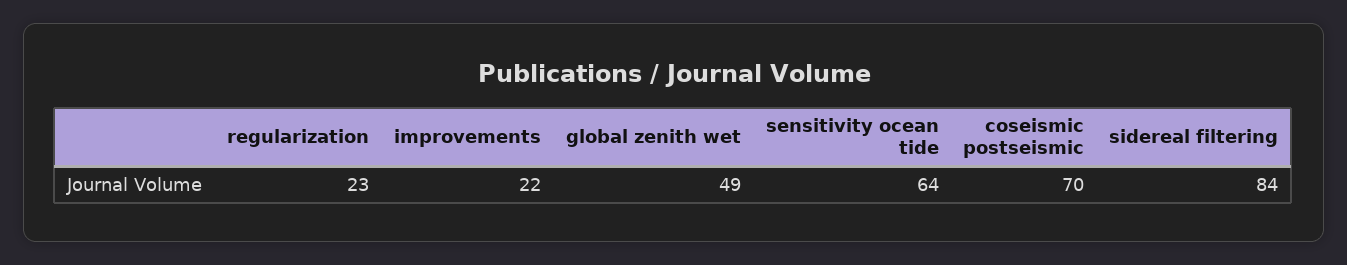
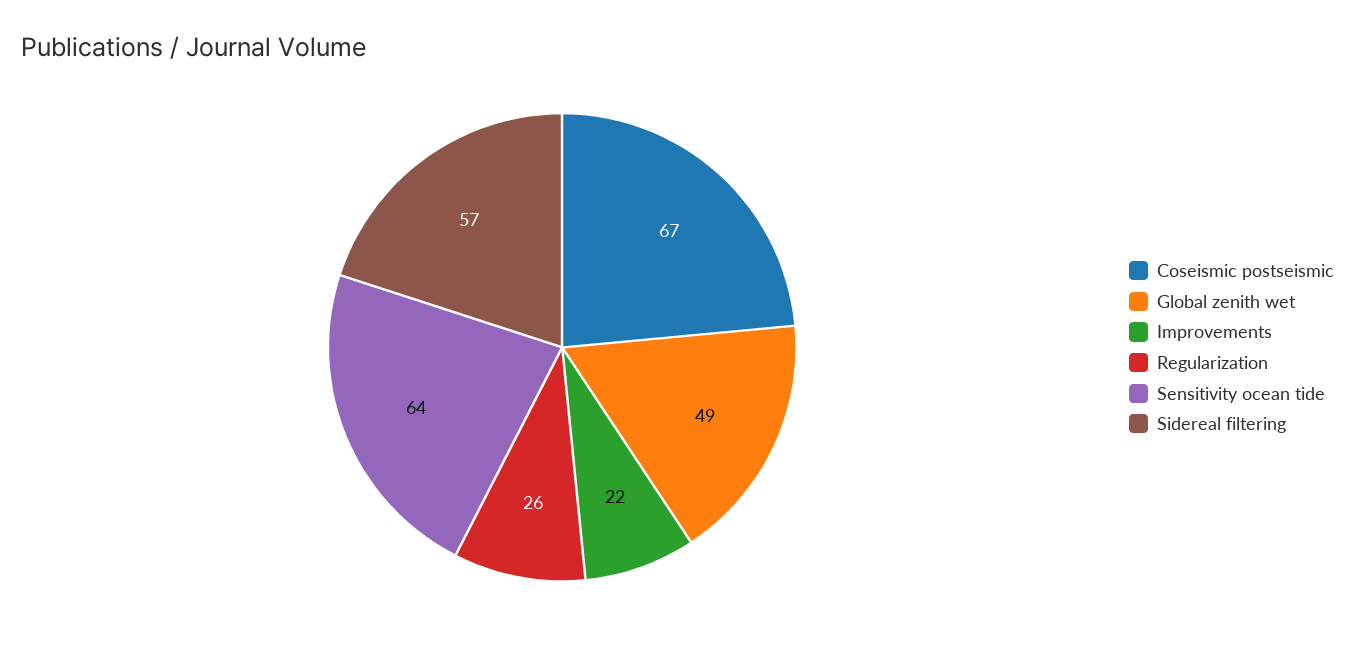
  {
-   "regularization": 23,
+   "regularization": 26,
    "improvements": 22,
    "global zenith wet": 49,
    "sensitivity ocean tide": 64,
-   "coseismic postseismic": 70,
+   "coseismic postseismic": 67,
-   "sidereal filtering": 84
+   "sidereal filtering": 57
  }

